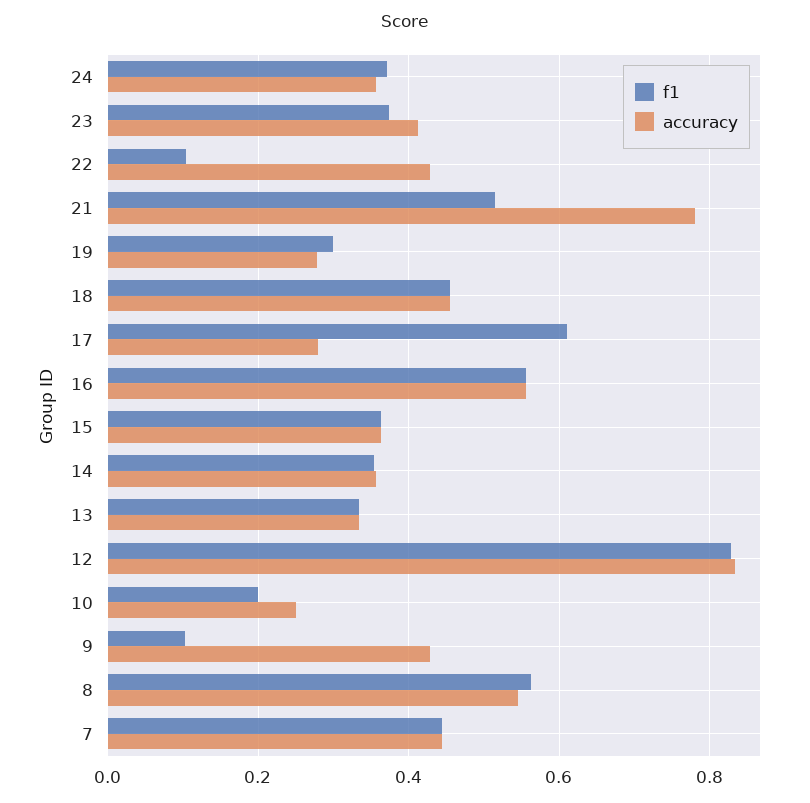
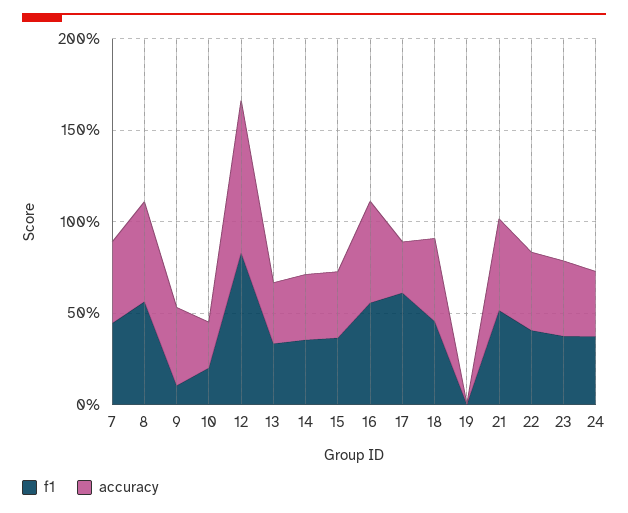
  {
    "f1": {
      "24": 0.38,
      "23": 0.38,
-     "22": 0.1,
+     "22": 0.4,
      "21": 0.52,
-     "19": 0.3,
+     "19": 0,
      "18": 0.46,
      "17": 0.62,
      "16": 0.56,
      "15": 0.36,
      "14": 0.36,
      "13": 0.34,
      "12": 0.82,
      "10": 0.2,
      "9": 0.1,
      "8": 0.56,
      "7": 0.44
    },
    "accuracy": {
      "24": 0.36,
      "23": 0.42,
      "22": 0.42,
-     "21": 0.78,
+     "21": 0.5,
-     "19": 0.28,
+     "19": 0,
      "18": 0.46,
      "17": 0.28,
      "16": 0.56,
      "15": 0.36,
      "14": 0.36,
      "13": 0.34,
      "12": 0.84,
      "10": 0.26,
      "9": 0.42,
      "8": 0.54,
      "7": 0.44
    }
  }

